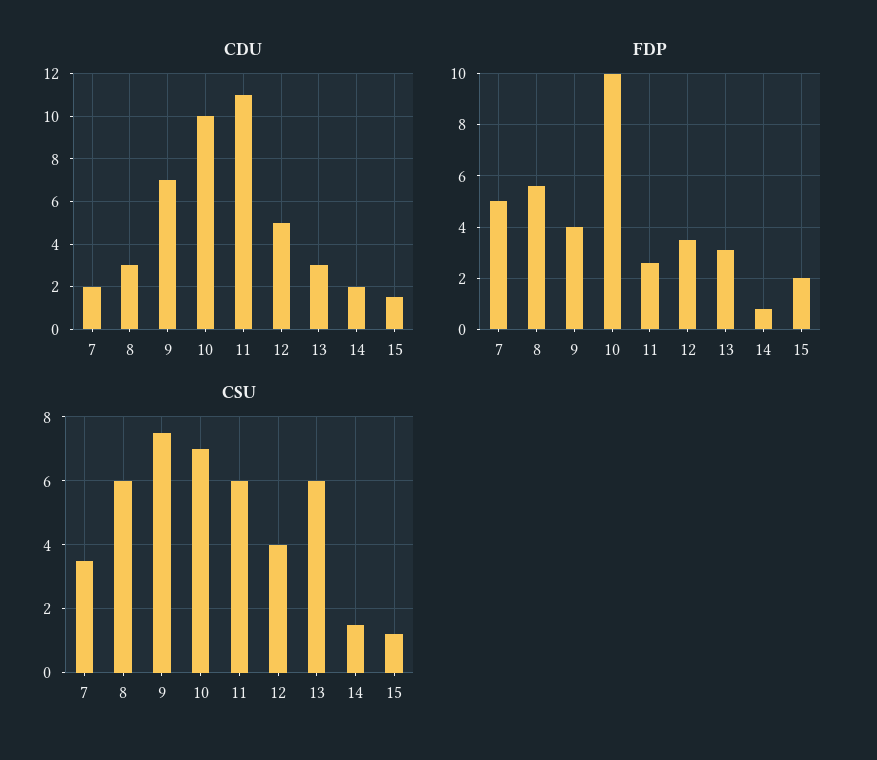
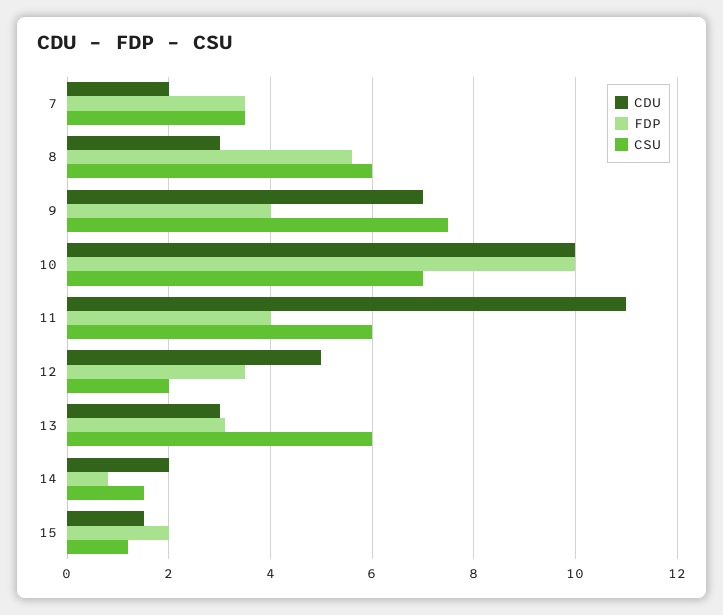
  {
    "CDU": {
      "7": 2,
      "8": 3,
      "9": 7,
      "10": 10,
      "11": 11,
      "12": 5,
      "13": 3,
      "14": 2,
      "15": 1.5
    },
    "FDP": {
-     "7": 5,
+     "7": 3.5,
      "8": 5.5,
      "9": 4,
      "10": 10,
-     "11": 2.5,
+     "11": 4,
      "12": 3.5,
      "13": 3,
      "14": 1,
      "15": 2
    },
    "CSU": {
      "7": 3.5,
      "8": 6,
      "9": 7.5,
      "10": 7,
      "11": 6,
-     "12": 4,
+     "12": 2,
      "13": 6,
      "14": 1.5,
      "15": 1
    }
  }

